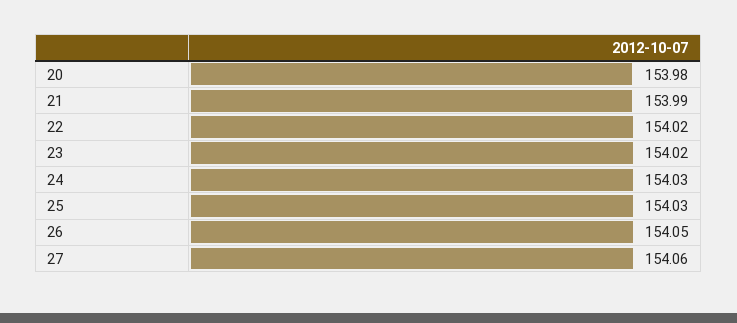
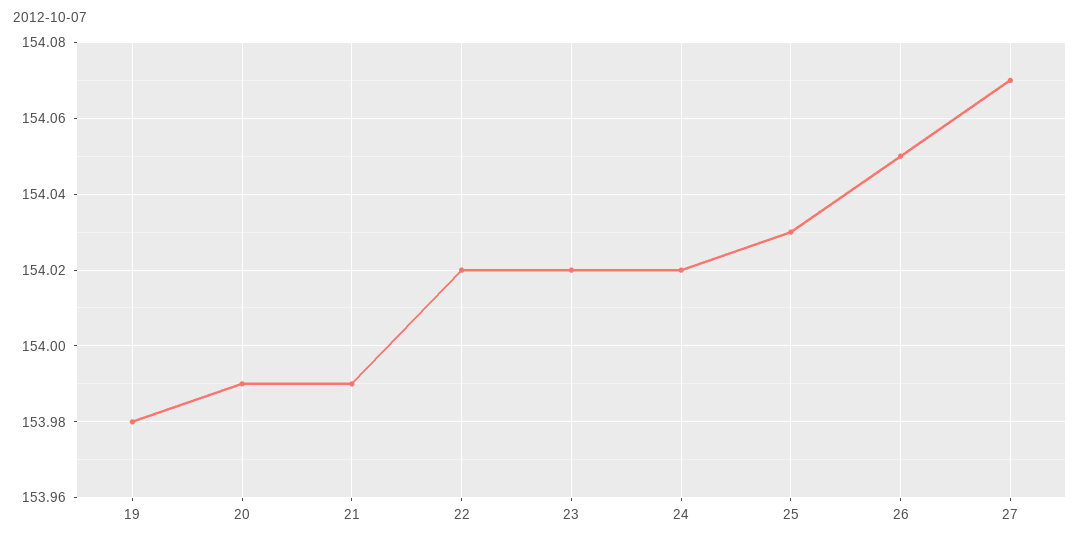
  {
-   "20": 153.98,
+   "20": 153.99,
    "21": 153.99,
    "22": 154.02,
    "23": 154.02,
-   "24": 154.03,
+   "24": 154.02,
    "25": 154.03,
    "26": 154.05,
-   "27": 154.06
+   "27": 154.07,
+   "19": 153.98
  }

